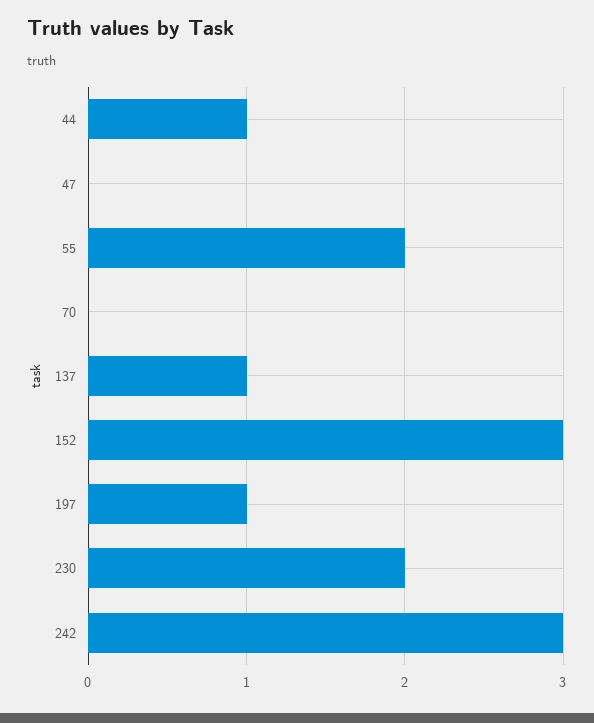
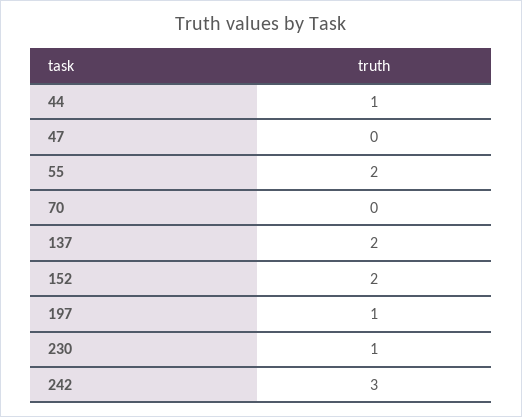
  {
    "44": 1,
    "47": 0,
    "55": 2,
    "70": 0,
-   "137": 1,
+   "137": 2,
-   "152": 3,
+   "152": 2,
    "197": 1,
-   "230": 2,
+   "230": 1,
    "242": 3
  }

